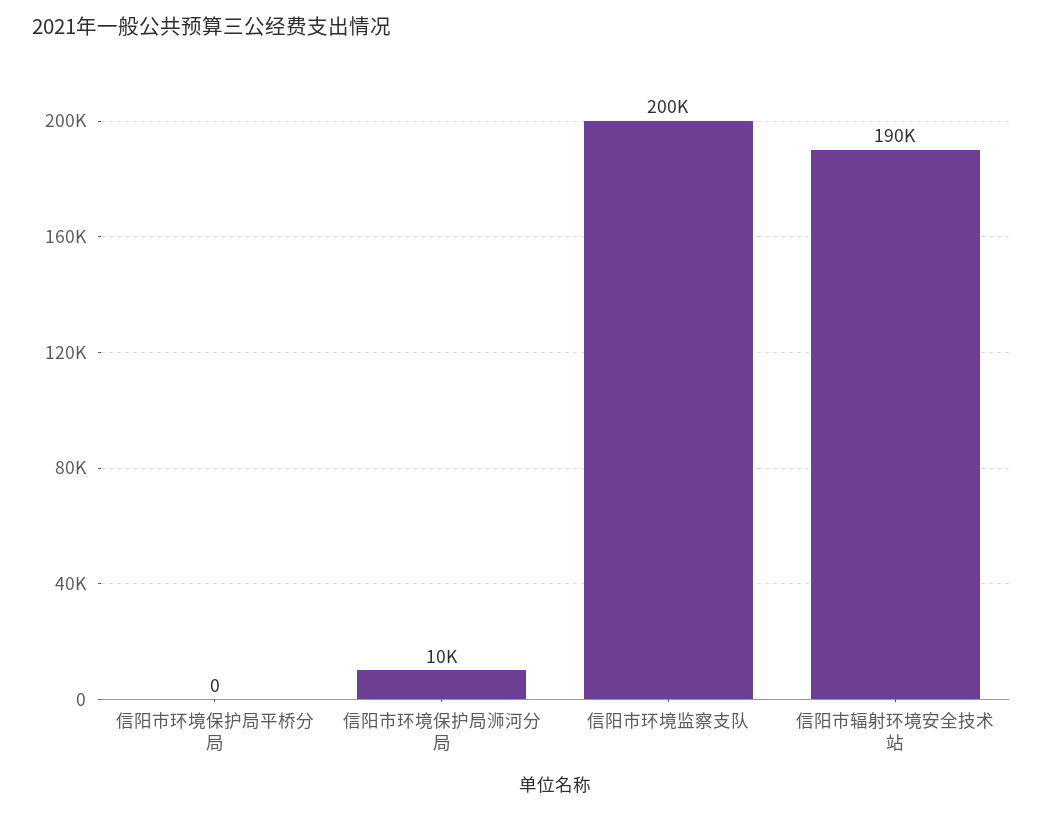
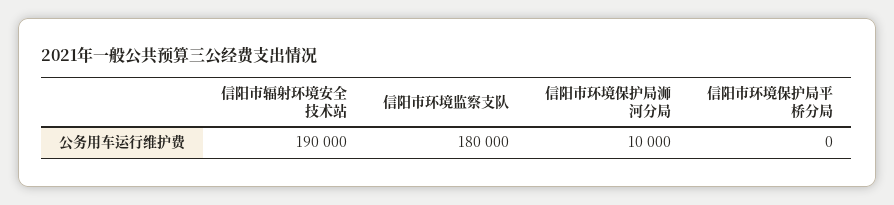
  {
    "信阳市环境保护局平桥分局": 0,
    "信阳市环境保护局浉河分局": 10000,
-   "信阳市环境监察支队": 200000,
+   "信阳市环境监察支队": 180000,
    "信阳市辐射环境安全技术站": 190000
  }

